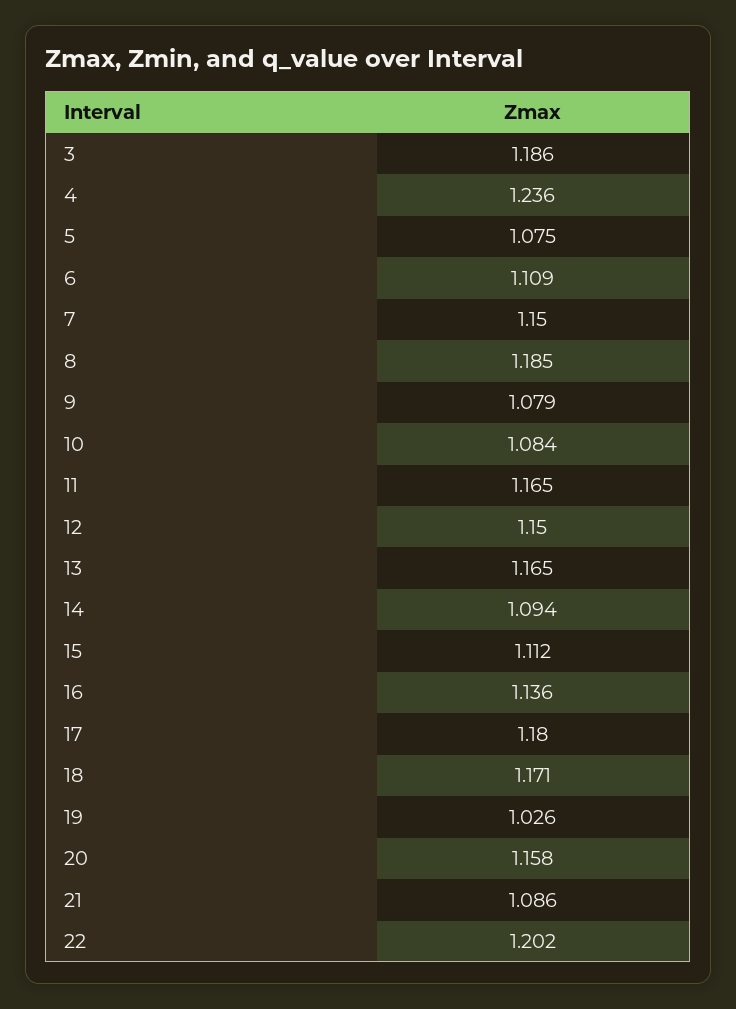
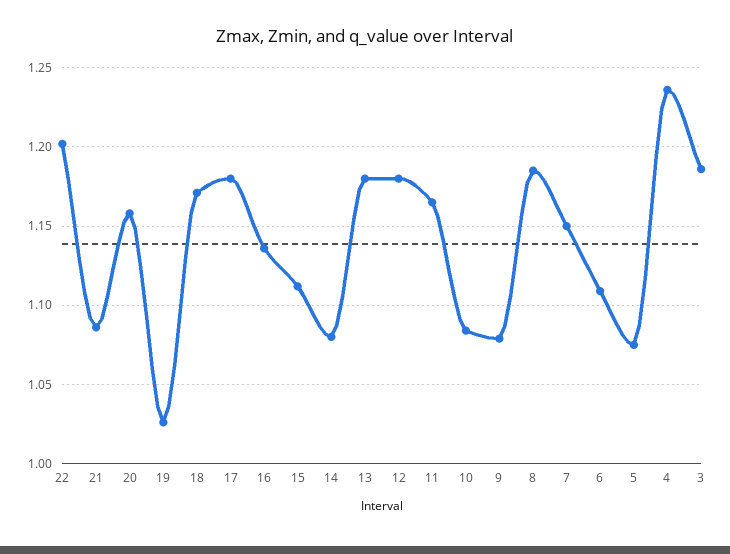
  {
    "3": 1.186,
    "4": 1.236,
    "5": 1.075,
    "6": 1.109,
    "7": 1.15,
    "8": 1.185,
    "9": 1.079,
    "10": 1.084,
    "11": 1.165,
-   "12": 1.15,
+   "12": 1.18,
-   "13": 1.165,
+   "13": 1.18,
-   "14": 1.094,
+   "14": 1.08,
    "15": 1.112,
    "16": 1.136,
    "17": 1.18,
    "18": 1.171,
    "19": 1.026,
    "20": 1.158,
    "21": 1.086,
    "22": 1.202
  }

